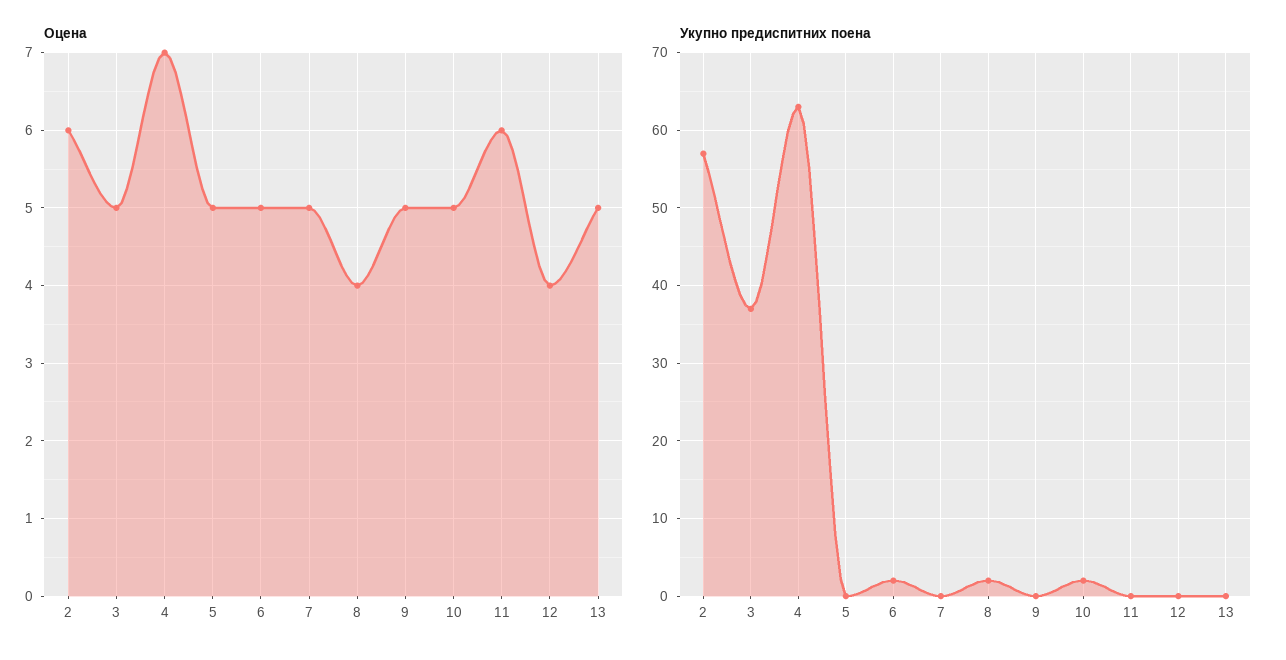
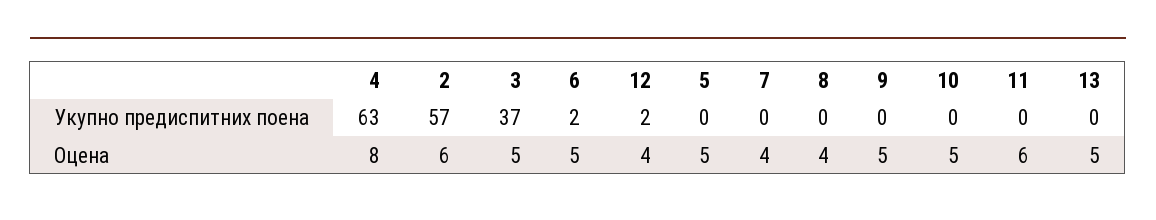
  {
    "Оцена": {
      "2": 6,
      "3": 5,
-     "4": 7,
+     "4": 8,
      "5": 5,
      "6": 5,
-     "7": 5,
+     "7": 4,
      "8": 4,
      "9": 5,
      "10": 5,
      "11": 6,
      "12": 4,
      "13": 5
    },
    "Укупно предиспитних поена": {
      "2": 57,
      "3": 37,
      "4": 63,
      "5": 0,
      "6": 2,
      "7": 0,
-     "8": 2,
+     "8": 0,
      "9": 0,
-     "10": 2,
+     "10": 0,
      "11": 0,
-     "12": 0,
+     "12": 2,
      "13": 0
    }
  }

